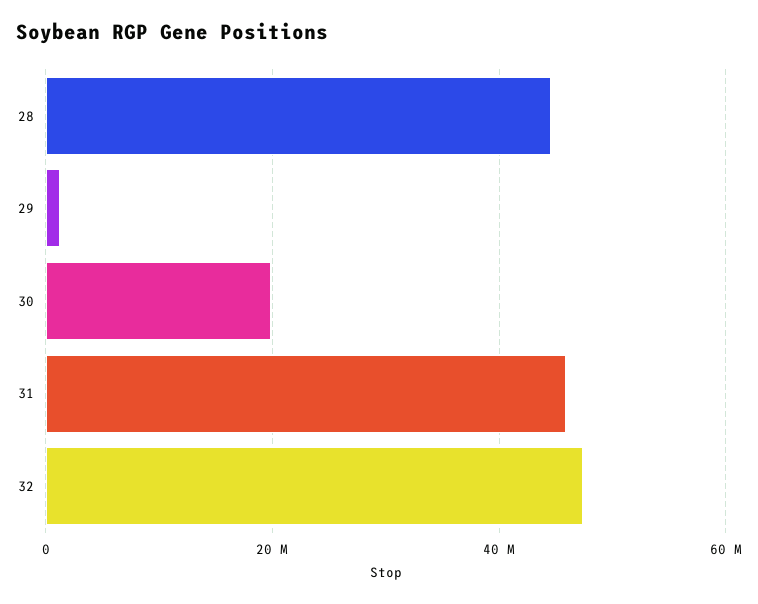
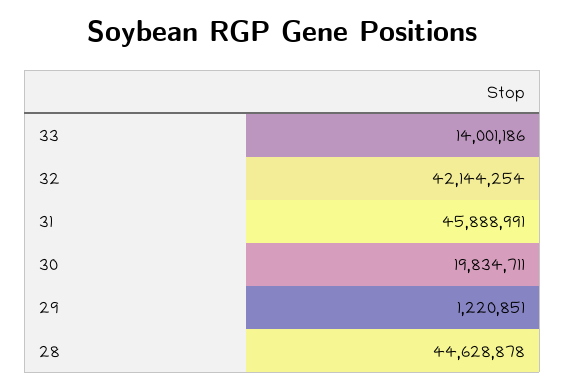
  {
    "28": 44628878,
    "29": 1220851,
    "30": 19834711,
    "31": 45888991,
-   "32": 48000000
+   "32": 42144254,
+   "33": 14001186
  }

